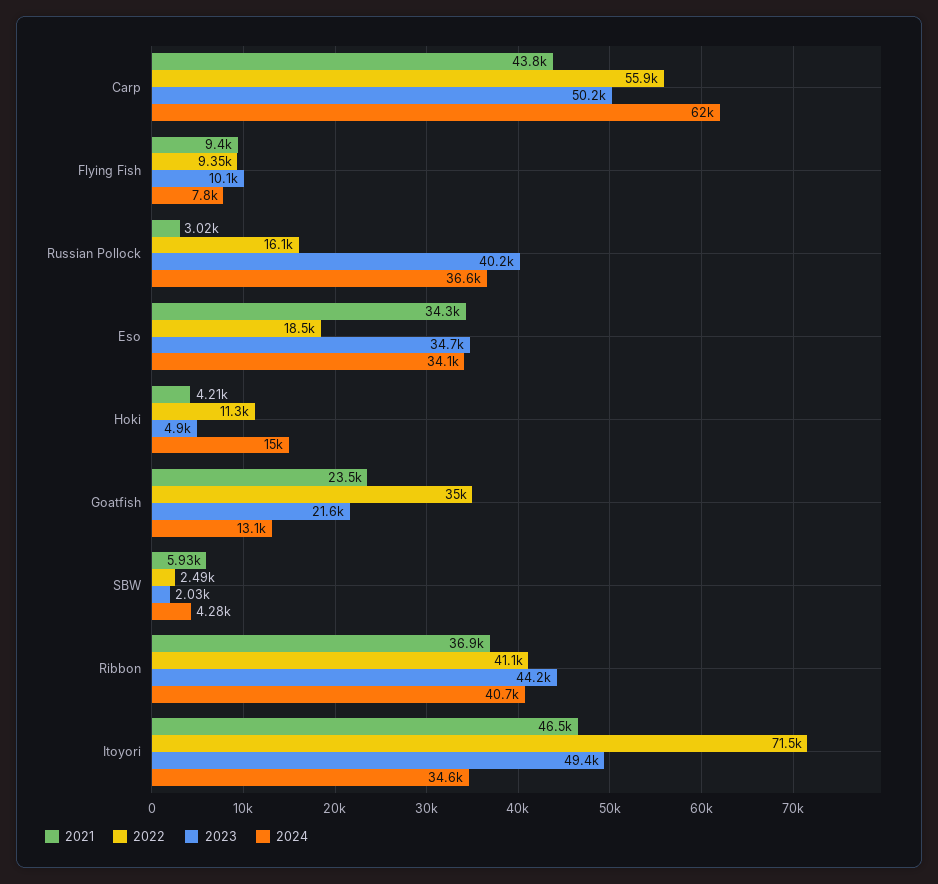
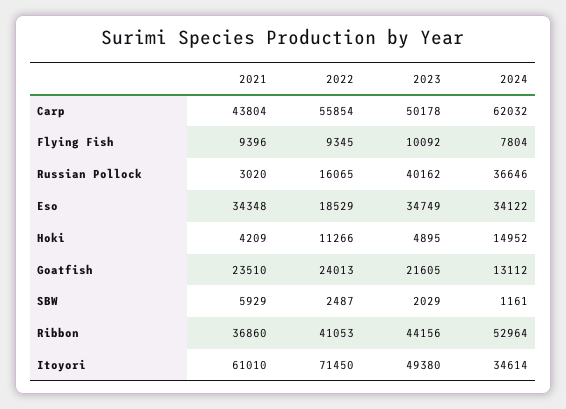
  {
    "2021": {
      "Carp": 43804,
      "Flying Fish": 9396,
      "Russian Pollock": 3020,
      "Eso": 34348,
      "Hoki": 4209,
      "Goatfish": 23510,
      "SBW": 5929,
      "Ribbon": 36860,
-     "Itoyori": 46500
+     "Itoyori": 61010
    },
    "2022": {
      "Carp": 55854,
      "Flying Fish": 9345,
      "Russian Pollock": 16065,
      "Eso": 18529,
      "Hoki": 11266,
-     "Goatfish": 35000,
+     "Goatfish": 24013,
      "SBW": 2487,
      "Ribbon": 41053,
      "Itoyori": 71450
    },
    "2023": {
      "Carp": 50178,
      "Flying Fish": 10092,
      "Russian Pollock": 40162,
      "Eso": 34749,
      "Hoki": 4895,
      "Goatfish": 21605,
      "SBW": 2029,
      "Ribbon": 44156,
      "Itoyori": 49380
    },
    "2024": {
      "Carp": 62032,
      "Flying Fish": 7804,
      "Russian Pollock": 36646,
      "Eso": 34122,
      "Hoki": 14952,
      "Goatfish": 13112,
-     "SBW": 4280,
+     "SBW": 1161,
-     "Ribbon": 40700,
+     "Ribbon": 52964,
      "Itoyori": 34614
    }
  }

